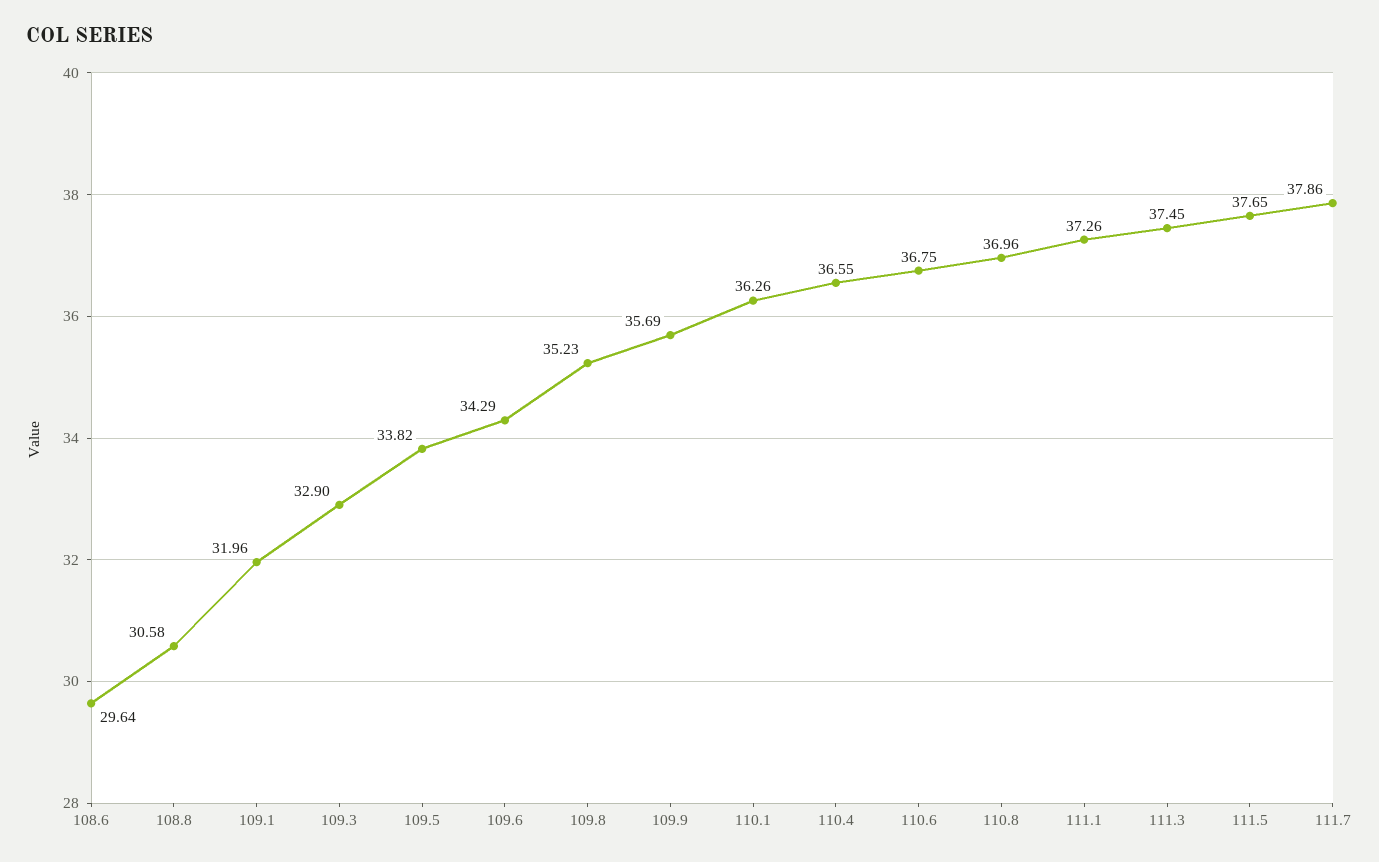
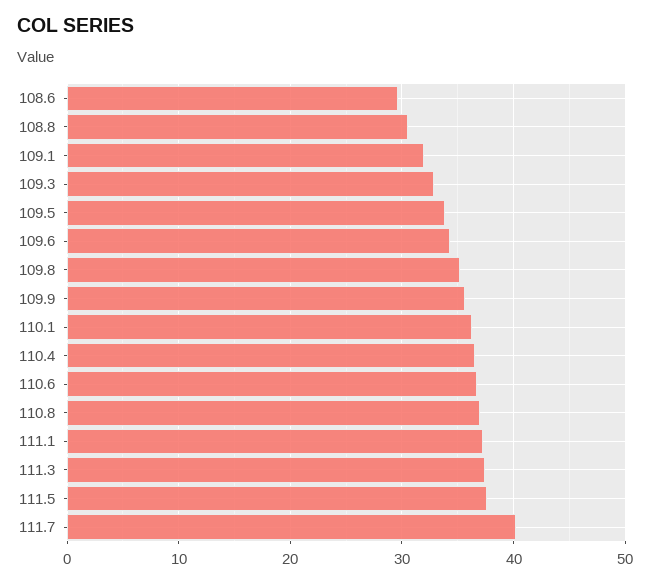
  {
    "108.6": 29.64,
    "108.8": 30.58,
    "109.1": 31.96,
    "109.3": 32.9,
    "109.5": 33.82,
    "109.6": 34.29,
    "109.8": 35.23,
    "109.9": 35.69,
    "110.1": 36.26,
    "110.4": 36.55,
    "110.6": 36.75,
    "110.8": 36.96,
    "111.1": 37.26,
    "111.3": 37.45,
    "111.5": 37.65,
-   "111.7": 37.86
+   "111.7": 40
  }

